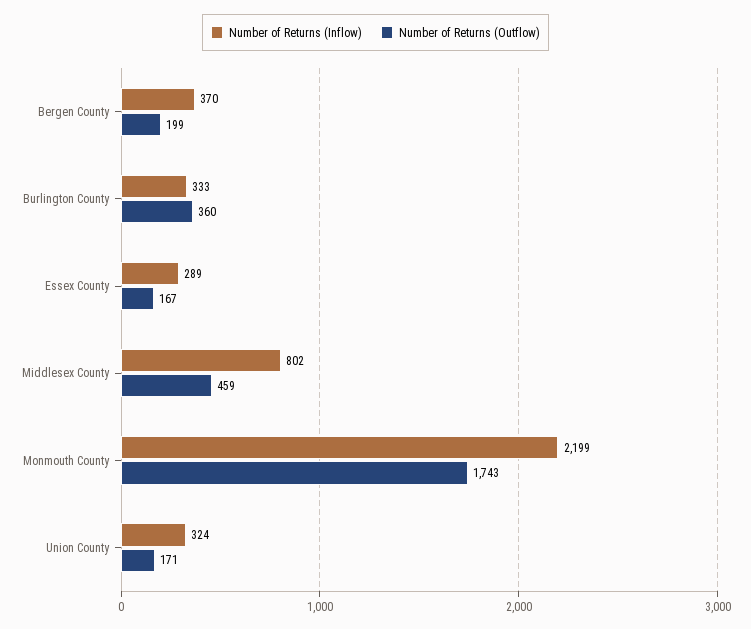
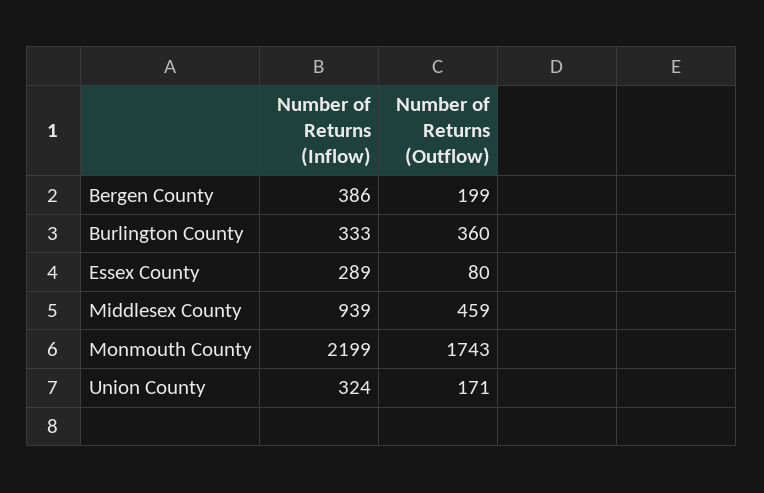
  {
    "Number of Returns (Inflow)": {
-     "Bergen County": 370,
+     "Bergen County": 386,
      "Burlington County": 333,
      "Essex County": 289,
-     "Middlesex County": 802,
+     "Middlesex County": 939,
      "Monmouth County": 2199,
      "Union County": 324
    },
    "Number of Returns (Outflow)": {
      "Bergen County": 199,
      "Burlington County": 360,
-     "Essex County": 167,
+     "Essex County": 80,
      "Middlesex County": 459,
      "Monmouth County": 1743,
      "Union County": 171
    }
  }

